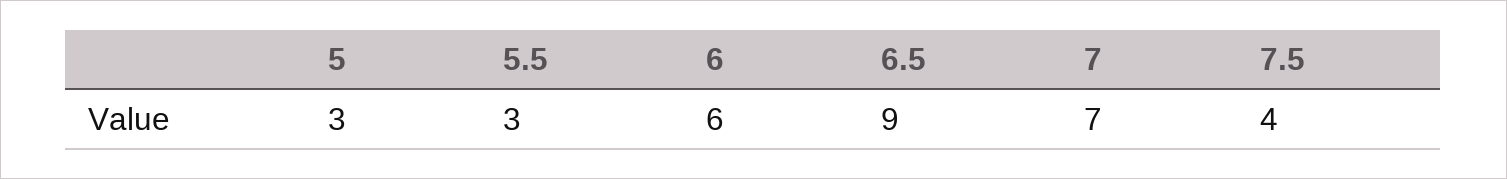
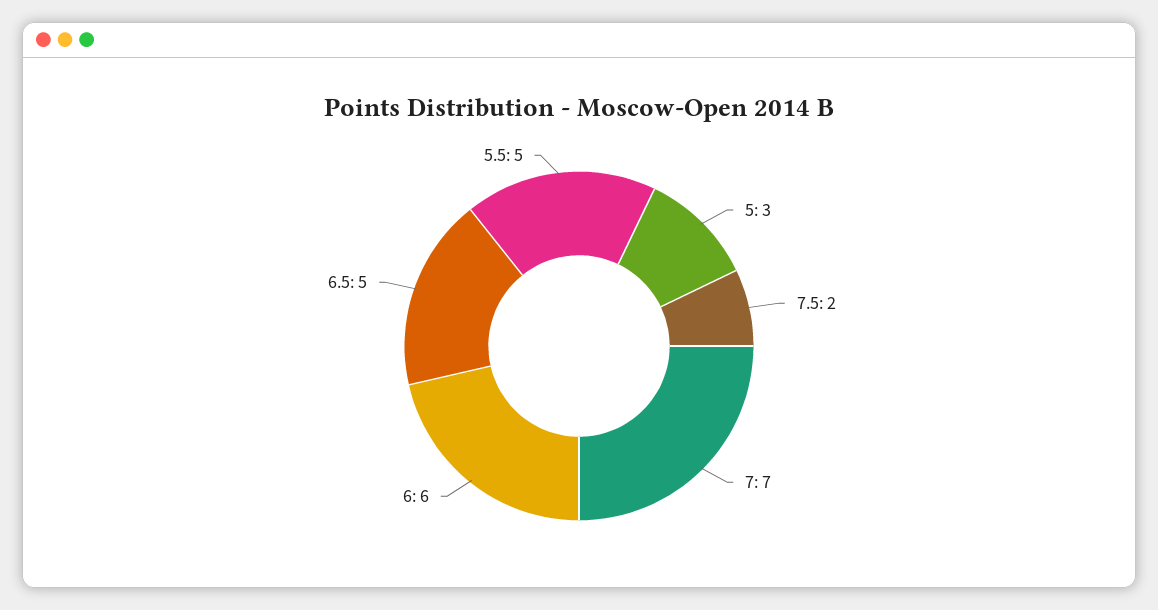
  {
    "5": 3,
-   "5.5": 3,
+   "5.5": 5,
    "6": 6,
-   "6.5": 9,
+   "6.5": 5,
    "7": 7,
-   "7.5": 4
+   "7.5": 2
  }

